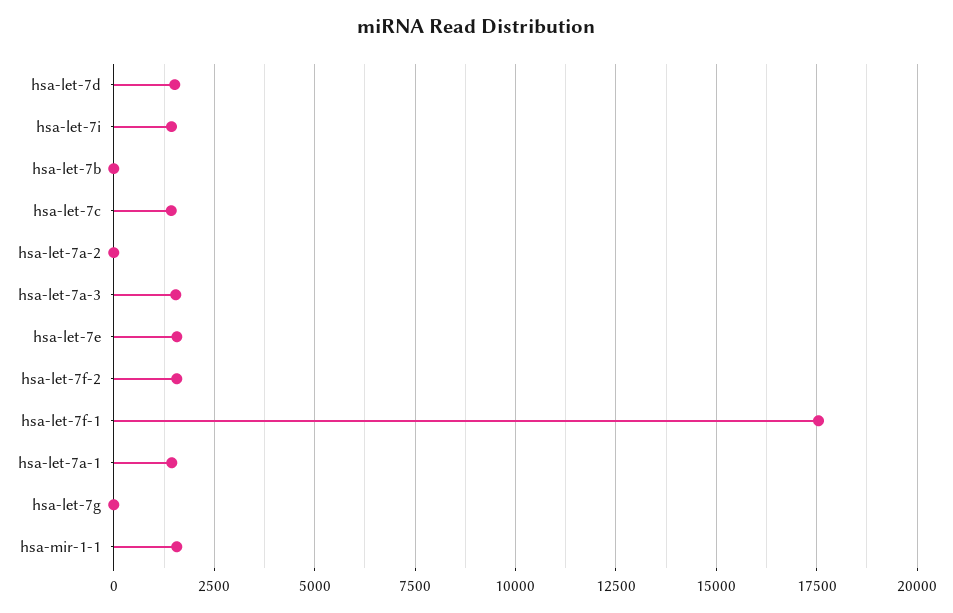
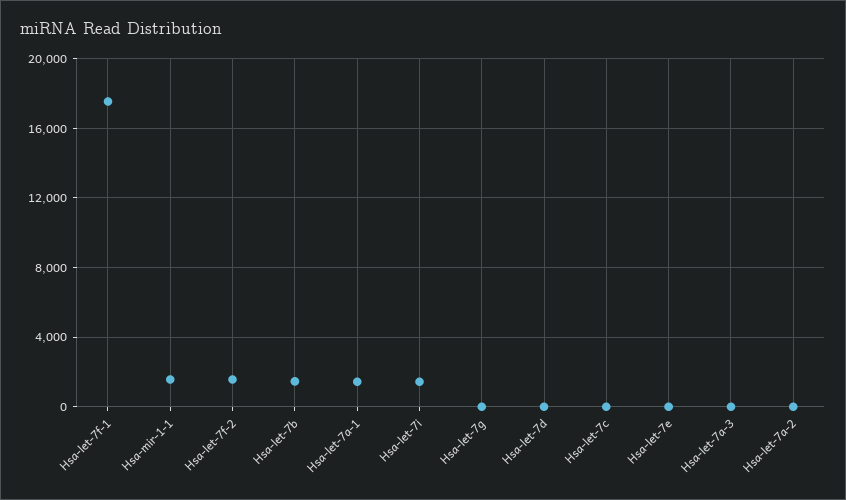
  {
-   "hsa-let-7d": 1500,
+   "hsa-let-7d": 0,
    "hsa-let-7i": 1500,
-   "hsa-let-7b": 0,
+   "hsa-let-7b": 1500,
-   "hsa-let-7c": 1500,
+   "hsa-let-7c": 0,
    "hsa-let-7a-2": 0,
-   "hsa-let-7a-3": 1500,
+   "hsa-let-7a-3": 0,
-   "hsa-let-7e": 1500,
+   "hsa-let-7e": 0,
    "hsa-let-7f-2": 1500,
    "hsa-let-7f-1": 17500,
    "hsa-let-7a-1": 1500,
    "hsa-let-7g": 0,
    "hsa-mir-1-1": 1500
  }

